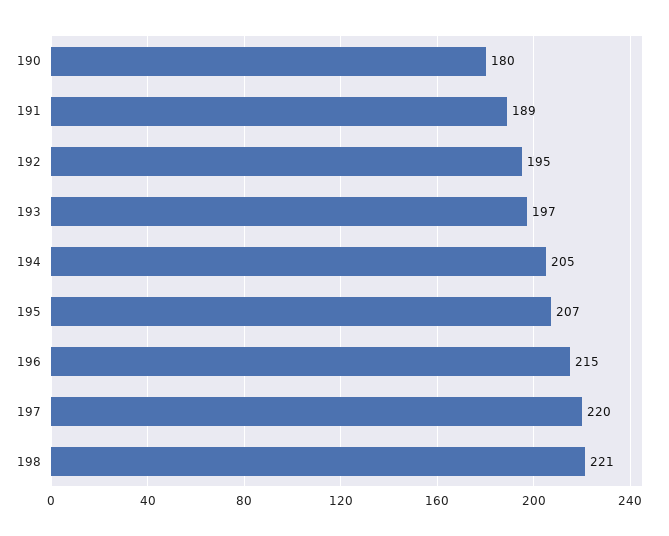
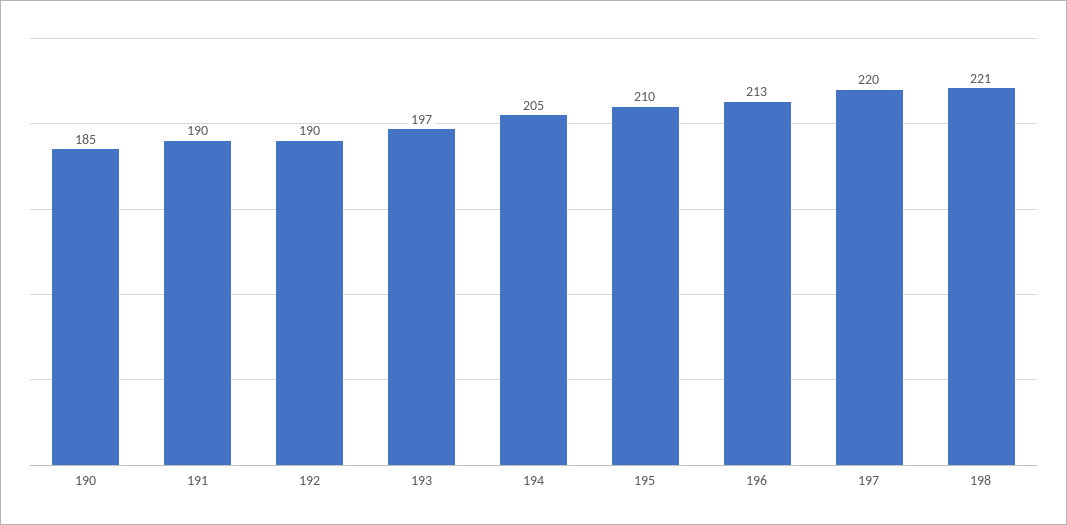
  {
-   "190": 180,
+   "190": 185,
-   "191": 189,
+   "191": 190,
-   "192": 195,
+   "192": 190,
    "193": 197,
    "194": 205,
-   "195": 207,
+   "195": 210,
-   "196": 215,
+   "196": 213,
    "197": 220,
    "198": 221
  }

